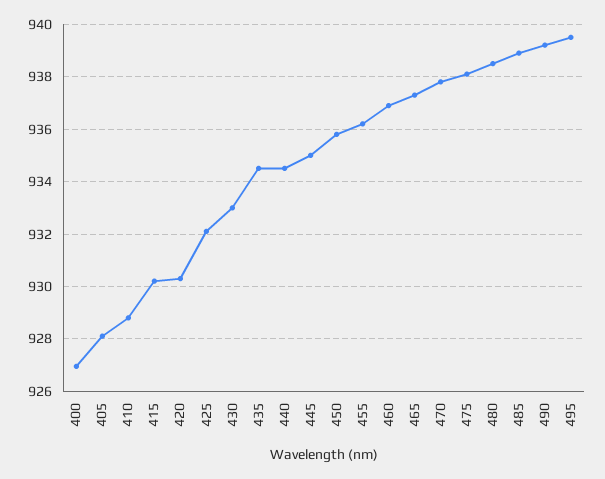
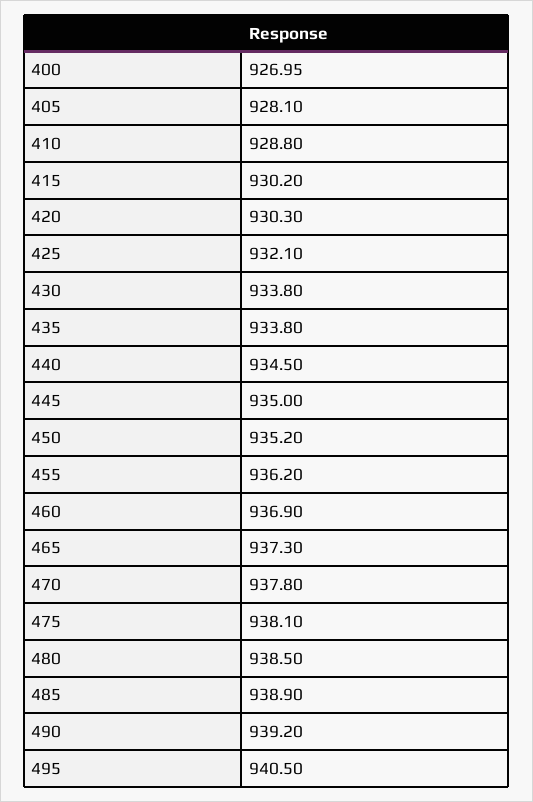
  {
    "400": 926.95,
    "405": 928.1,
    "410": 928.8,
    "415": 930.2,
    "420": 930.3,
    "425": 932.1,
-   "430": 933,
+   "430": 933.8,
-   "435": 934.5,
+   "435": 933.8,
    "440": 934.5,
    "445": 935,
-   "450": 935.75,
+   "450": 935.2,
    "455": 936.2,
    "460": 936.9,
    "465": 937.3,
    "470": 937.8,
    "475": 938.1,
    "480": 938.5,
    "485": 938.9,
    "490": 939.2,
-   "495": 939.5
+   "495": 940.5
  }

